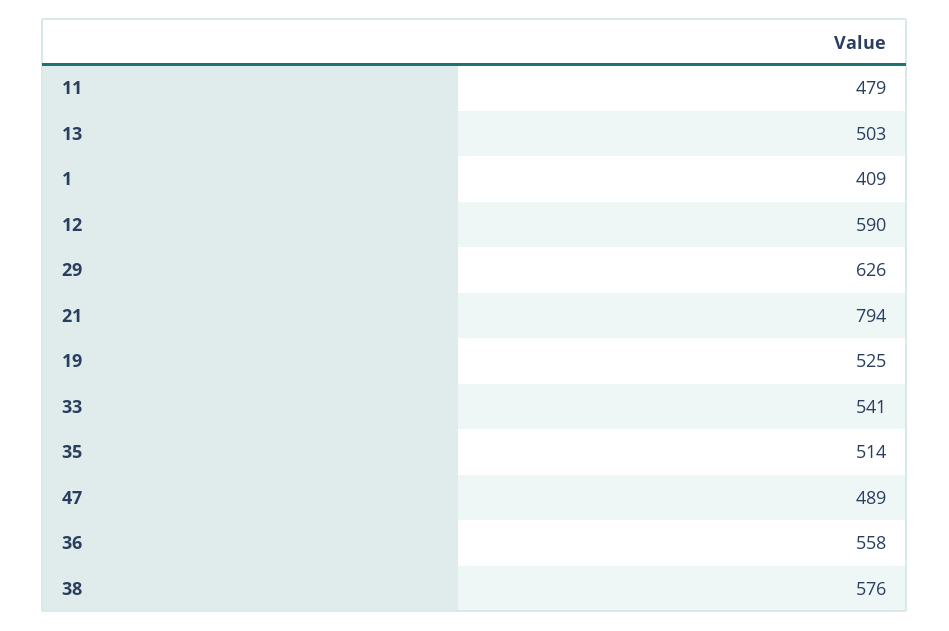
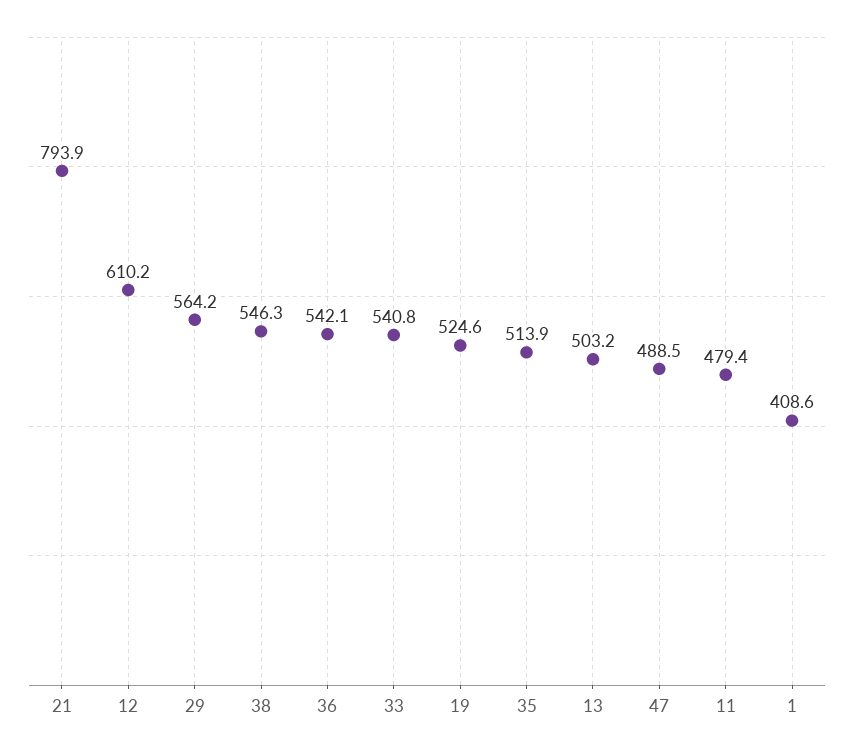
  {
    "11": 479.4,
    "13": 503.2,
    "1": 408.6,
-   "12": 590,
+   "12": 610.2,
-   "29": 626,
+   "29": 564.2,
    "21": 793.9,
    "19": 524.6,
    "33": 540.8,
    "35": 513.9,
    "47": 488.5,
-   "36": 558,
+   "36": 542.1,
-   "38": 576
+   "38": 546.3
  }

